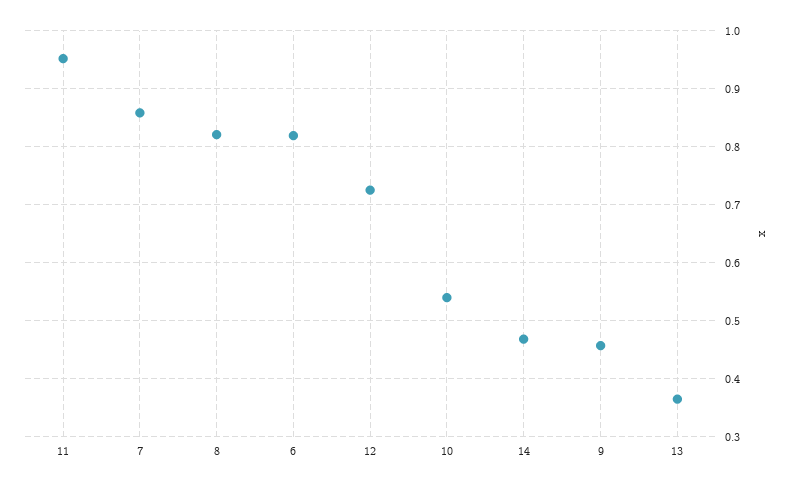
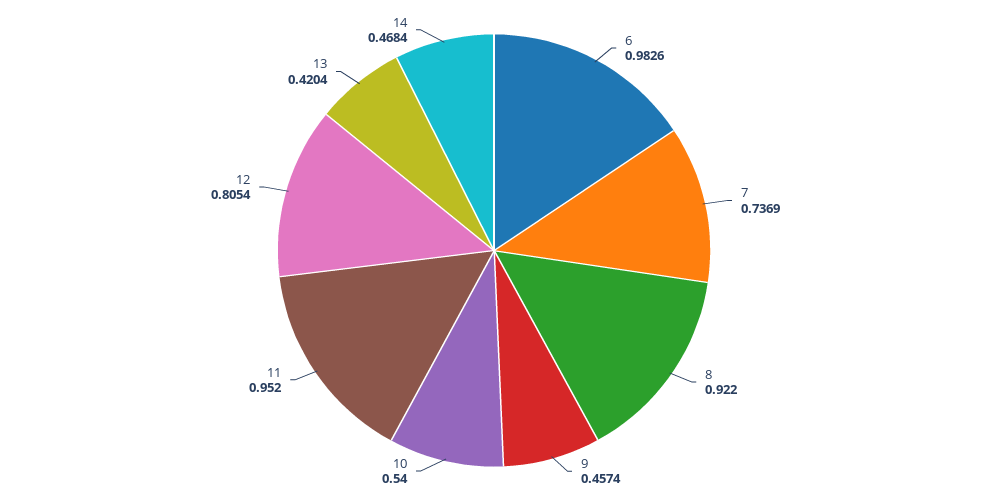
  {
    "11": 0.952,
-   "7": 0.86,
+   "7": 0.7369,
-   "8": 0.82,
+   "8": 0.922,
-   "6": 0.82,
+   "6": 0.9826,
-   "12": 0.72,
+   "12": 0.8054,
    "10": 0.54,
    "14": 0.4684,
    "9": 0.4574,
-   "13": 0.36
+   "13": 0.4204
  }

